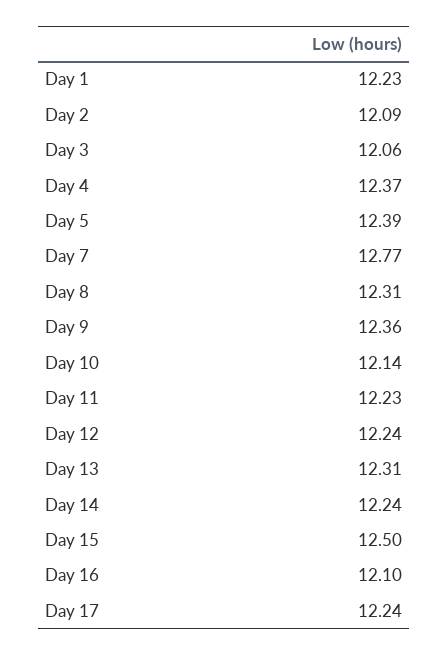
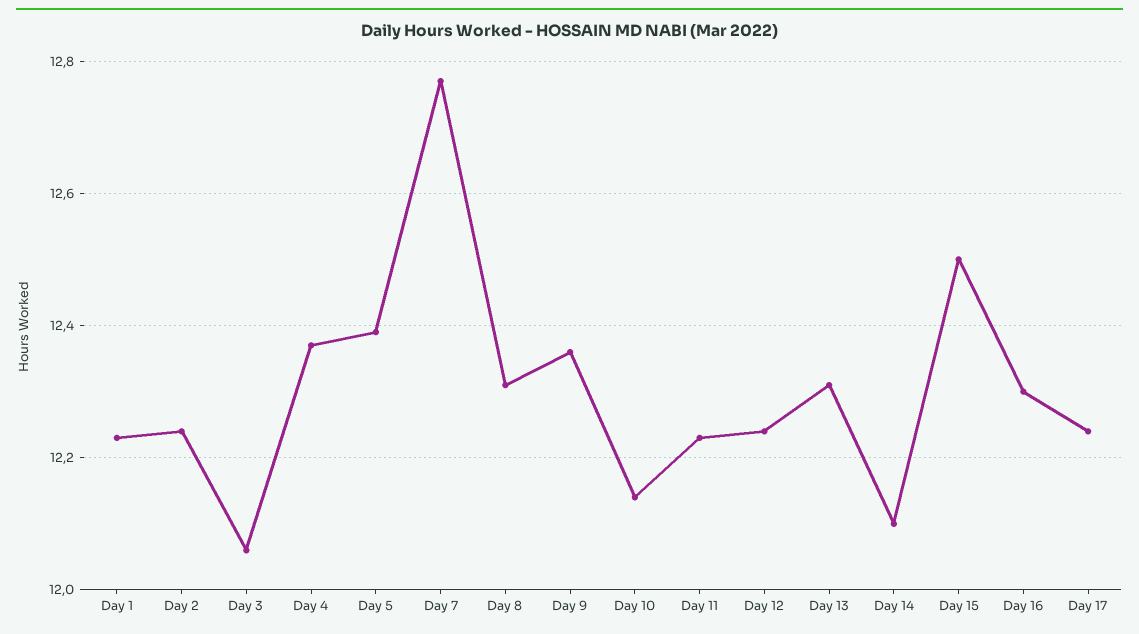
  {
    "Day 1": 12.23,
-   "Day 2": 12.09,
+   "Day 2": 12.25,
    "Day 3": 12.06,
    "Day 4": 12.37,
    "Day 5": 12.39,
    "Day 7": 12.77,
    "Day 8": 12.31,
    "Day 9": 12.36,
    "Day 10": 12.14,
    "Day 11": 12.23,
    "Day 12": 12.24,
    "Day 13": 12.31,
-   "Day 14": 12.24,
+   "Day 14": 12.1,
    "Day 15": 12.5,
-   "Day 16": 12.1,
+   "Day 16": 12.3,
    "Day 17": 12.24
  }

